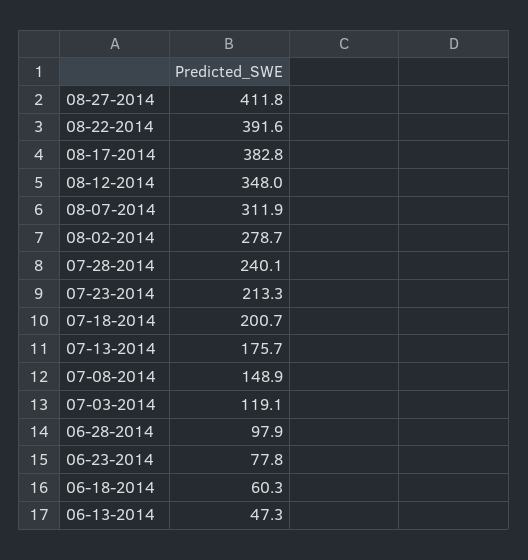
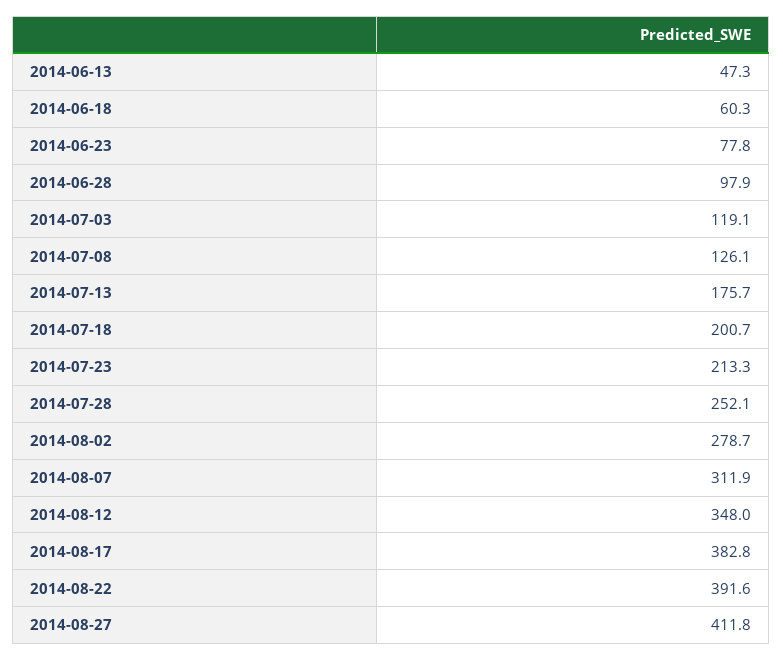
  {
    "08-27-2014": 411.8,
    "08-22-2014": 391.6,
    "08-17-2014": 382.8,
    "08-12-2014": 348,
    "08-07-2014": 311.9,
    "08-02-2014": 278.7,
-   "07-28-2014": 240.1,
+   "07-28-2014": 252.1,
    "07-23-2014": 213.3,
    "07-18-2014": 200.7,
    "07-13-2014": 175.7,
-   "07-08-2014": 148.9,
+   "07-08-2014": 126.1,
    "07-03-2014": 119.1,
    "06-28-2014": 97.9,
    "06-23-2014": 77.8,
    "06-18-2014": 60.3,
    "06-13-2014": 47.3
  }

